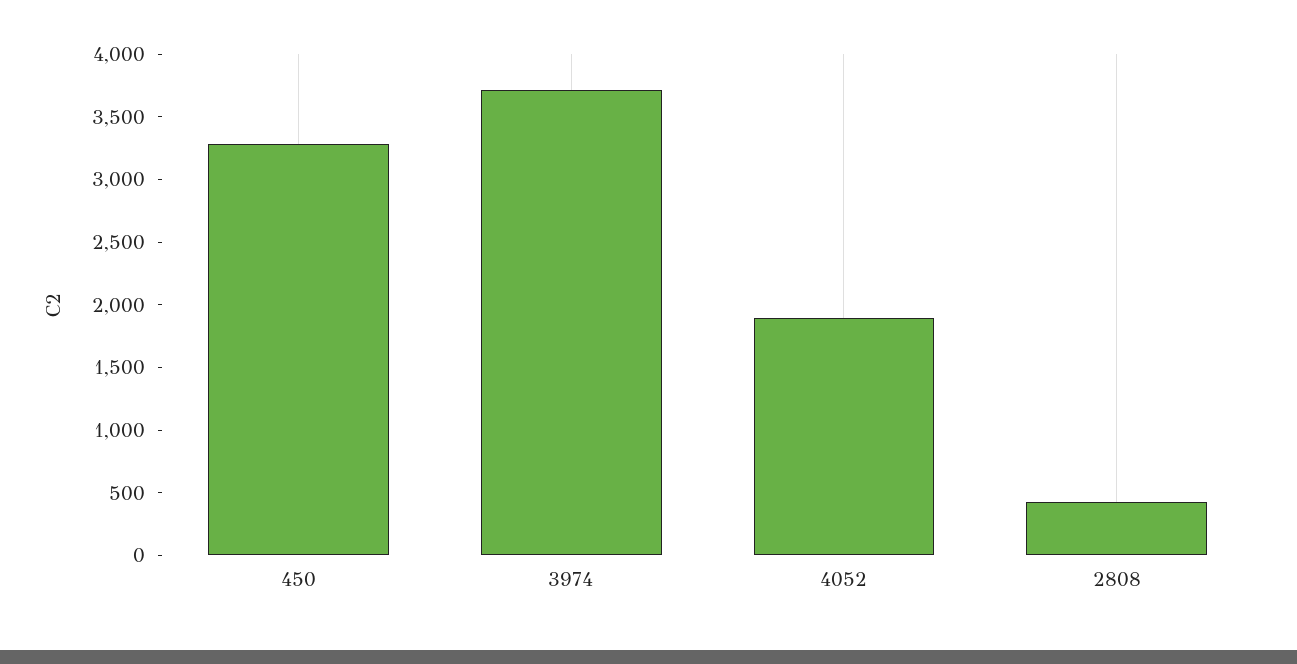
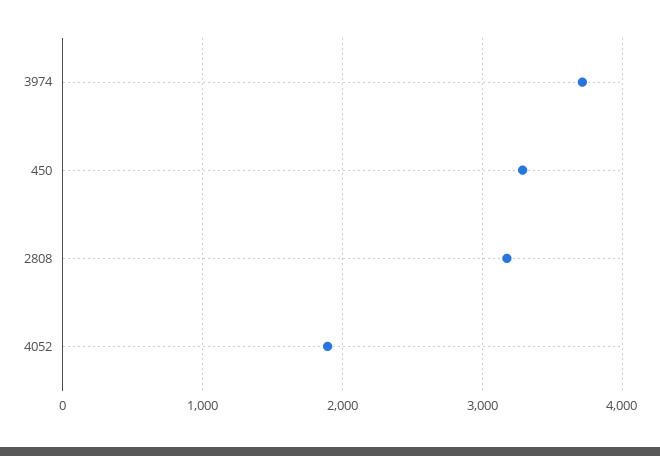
  {
    "450": 3300,
    "3974": 3700,
    "4052": 1900,
-   "2808": 400
+   "2808": 3200
  }

